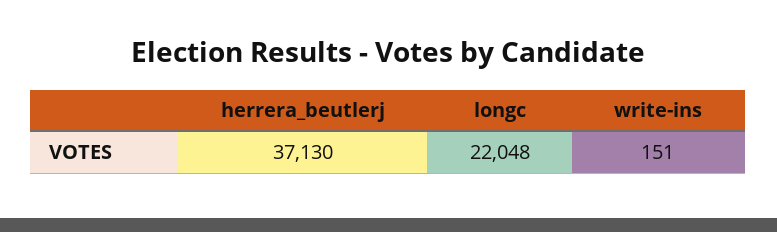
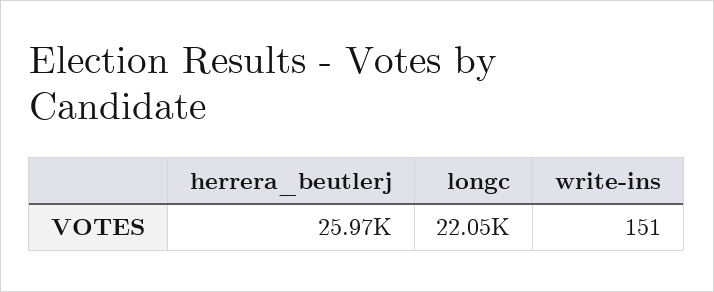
  {
-   "herrera_beutlerj": 37130,
+   "herrera_beutlerj": 25970,
    "longc": 22048,
    "write-ins": 151
  }

